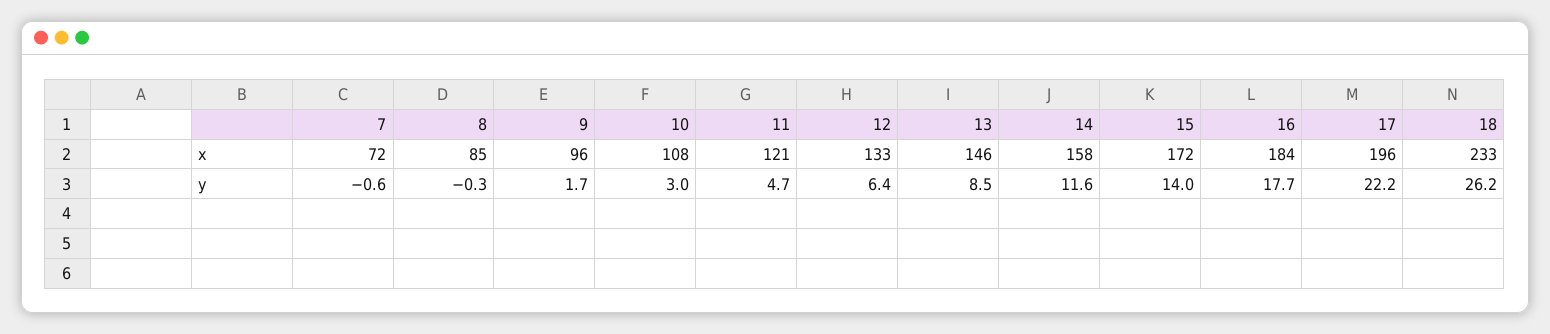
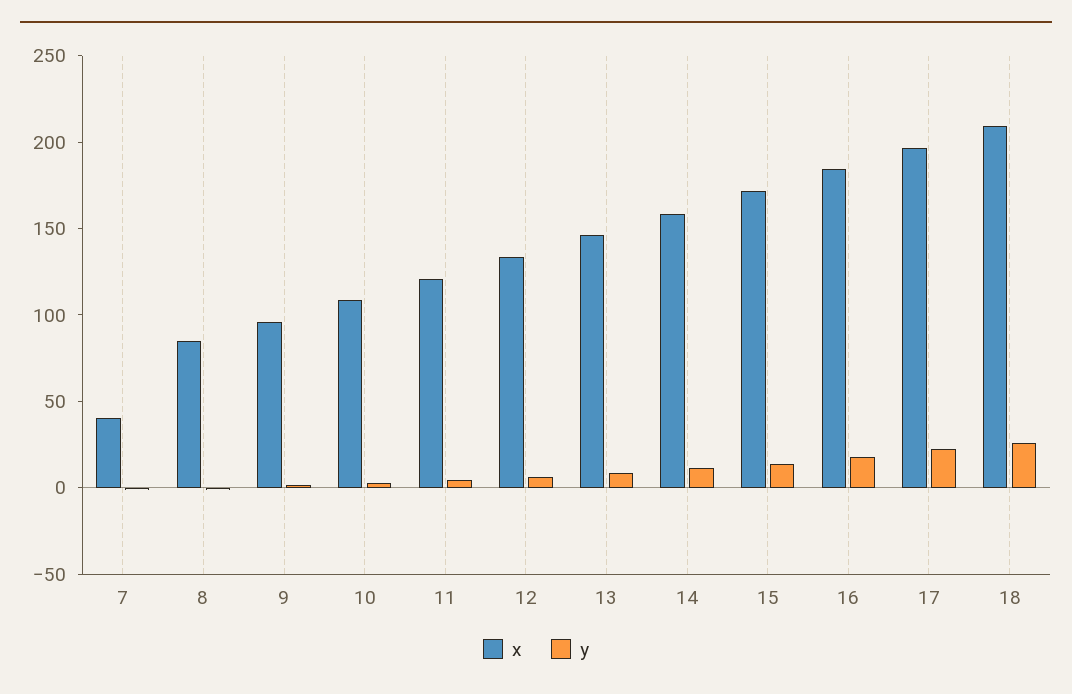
  {
    "x": {
-     "7": 72,
+     "7": 40,
      "8": 85,
      "9": 96,
      "10": 108,
      "11": 121,
      "12": 133,
      "13": 146,
      "14": 158,
      "15": 172,
      "16": 184,
      "17": 196,
-     "18": 233
+     "18": 210
    },
    "y": {
      "7": -0.6,
      "8": -0.3,
      "9": 1.7,
      "10": 3,
      "11": 4.7,
      "12": 6.4,
      "13": 8.5,
      "14": 11.6,
      "15": 14,
      "16": 17.7,
      "17": 22.2,
      "18": 26.2
    }
  }

